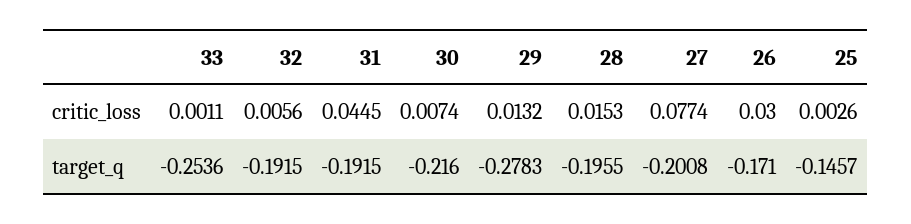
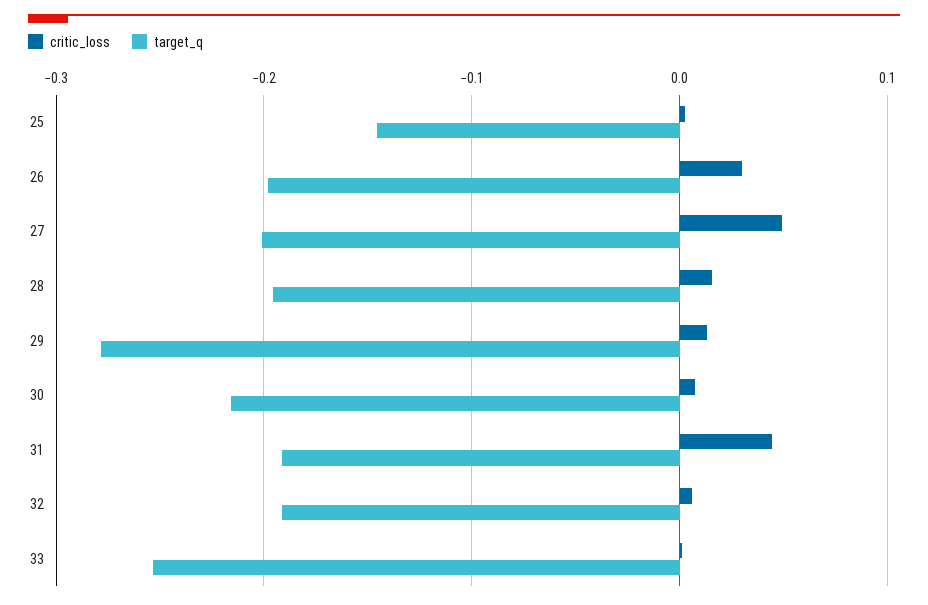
  {
    "critic_loss": {
      "33": 0.0011,
      "32": 0.0056,
      "31": 0.0445,
      "30": 0.0074,
      "29": 0.0132,
      "28": 0.0153,
-     "27": 0.0774,
+     "27": 0.05,
      "26": 0.03,
      "25": 0.0026
    },
    "target_q": {
      "33": -0.2536,
      "32": -0.1915,
      "31": -0.1915,
      "30": -0.216,
      "29": -0.2783,
      "28": -0.1955,
      "27": -0.2008,
-     "26": -0.171,
+     "26": -0.2,
      "25": -0.1457
    }
  }

